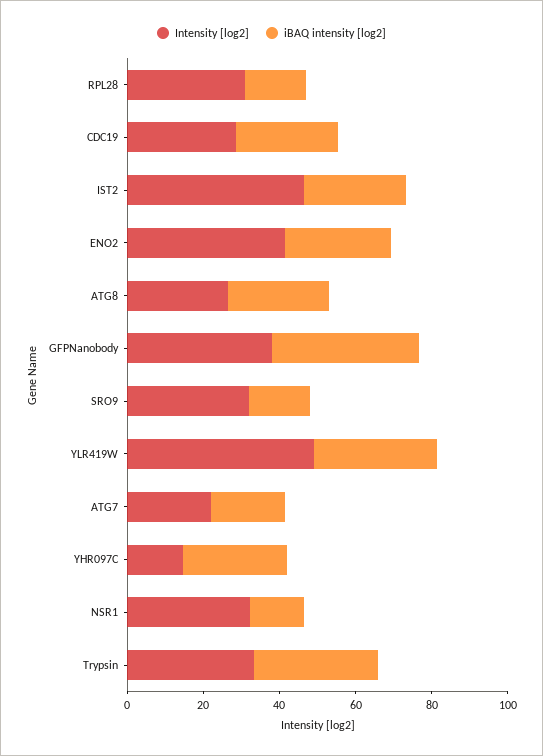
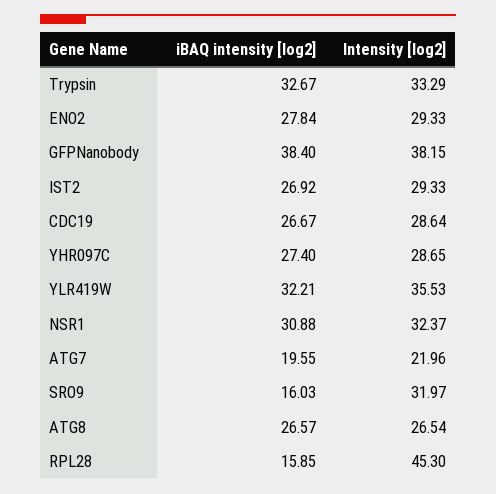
  {
    "Intensity [log2]": {
-     "RPL28": 30,
+     "RPL28": 45.3,
      "CDC19": 28.64,
-     "IST2": 45,
+     "IST2": 29.33,
-     "ENO2": 40,
+     "ENO2": 29.33,
      "ATG8": 26.54,
      "GFPNanobody": 38.15,
      "SRO9": 31.97,
-     "YLR419W": 50,
+     "YLR419W": 35.53,
      "ATG7": 21.96,
-     "YHR097C": 15,
+     "YHR097C": 28.65,
      "NSR1": 32.37,
      "Trypsin": 33.29
    },
    "iBAQ intensity [log2]": {
      "RPL28": 15.85,
      "CDC19": 26.67,
      "IST2": 26.92,
      "ENO2": 27.84,
      "ATG8": 26.57,
      "GFPNanobody": 38.4,
      "SRO9": 16.03,
      "YLR419W": 32.21,
      "ATG7": 19.55,
      "YHR097C": 27.4,
-     "NSR1": 15,
+     "NSR1": 30.88,
      "Trypsin": 32.67
    }
  }

